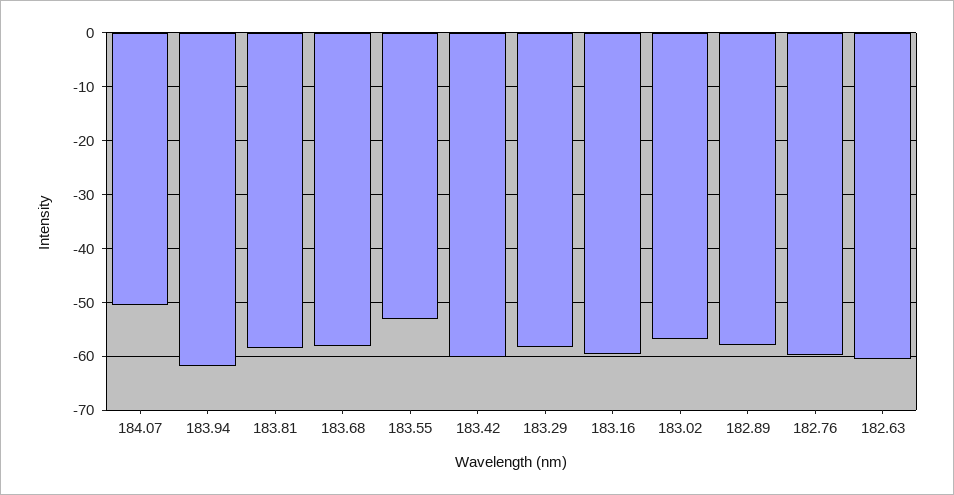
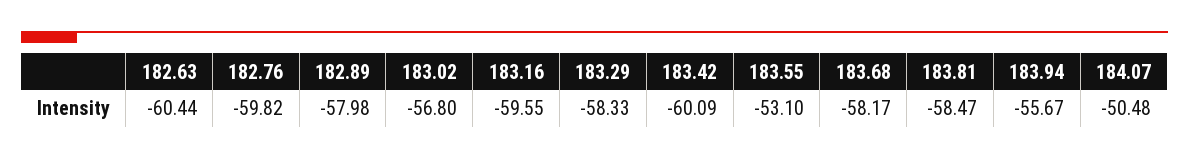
  {
    "184.07": -50.48,
-   "183.94": -62,
+   "183.94": -55.67,
    "183.81": -58.47,
    "183.68": -58.17,
    "183.55": -53.1,
    "183.42": -60.09,
    "183.29": -58.33,
    "183.16": -59.55,
    "183.02": -56.8,
    "182.89": -57.98,
    "182.76": -59.82,
    "182.63": -60.44
  }

